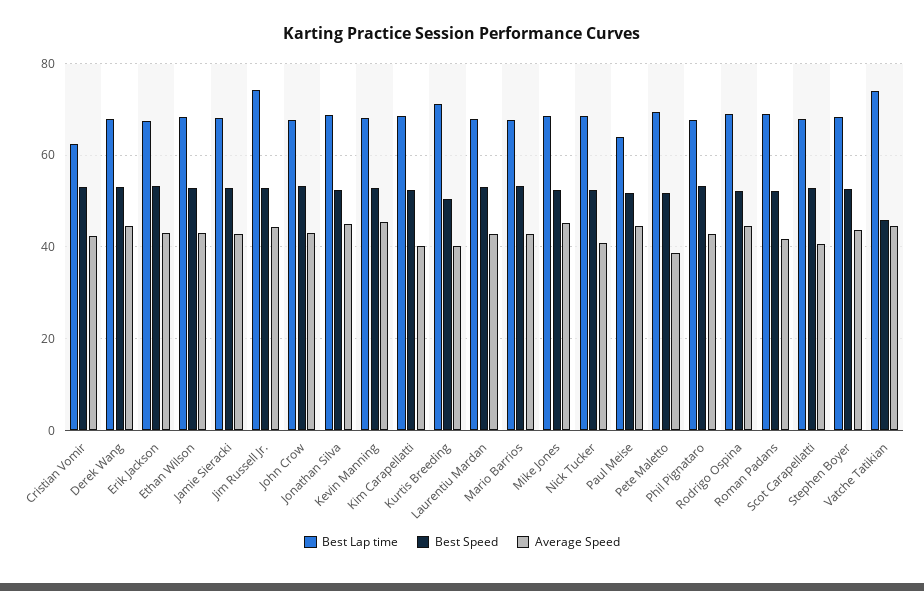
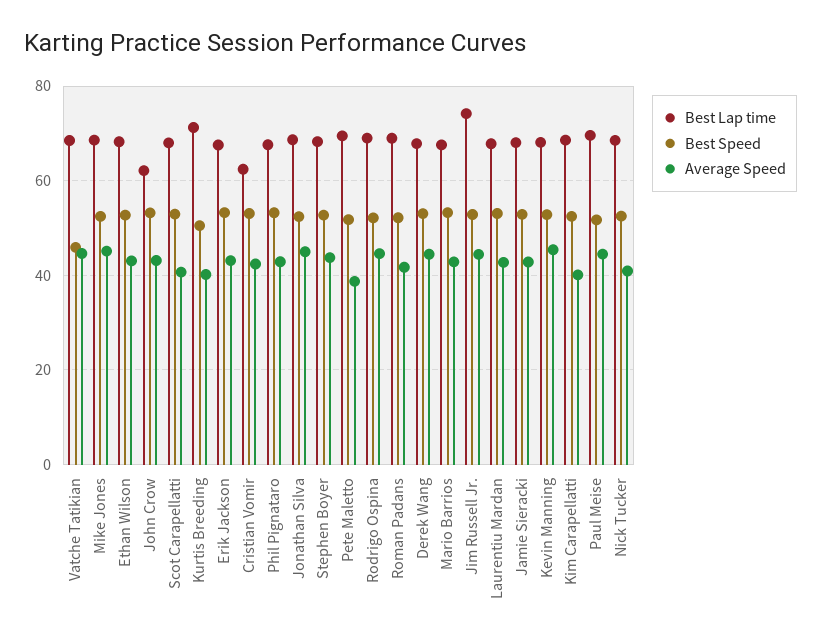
  {
    "Best Lap time": {
      "Cristian Vomir": 62,
      "Derek Wang": 68,
      "Erik Jackson": 68,
      "Ethan Wilson": 68,
      "Jamie Sieracki": 68,
      "Jim Russell Jr.": 74,
-     "John Crow": 68,
+     "John Crow": 62,
      "Jonathan Silva": 68,
      "Kevin Manning": 68,
      "Kim Carapellatti": 68,
      "Kurtis Breeding": 72,
      "Laurentiu Mardan": 68,
      "Mario Barrios": 68,
      "Mike Jones": 68,
      "Nick Tucker": 68,
-     "Paul Meise": 64,
+     "Paul Meise": 70,
      "Pete Maletto": 70,
      "Phil Pignataro": 68,
      "Rodrigo Ospina": 70,
      "Roman Padans": 70,
      "Scot Carapellatti": 68,
      "Stephen Boyer": 68,
-     "Vatche Tatikian": 74
+     "Vatche Tatikian": 68
    },
    "Best Speed": {
      "Cristian Vomir": 54,
      "Derek Wang": 54,
      "Erik Jackson": 54,
      "Ethan Wilson": 52,
      "Jamie Sieracki": 52,
      "Jim Russell Jr.": 52,
      "John Crow": 54,
      "Jonathan Silva": 52,
      "Kevin Manning": 52,
      "Kim Carapellatti": 52,
      "Kurtis Breeding": 50,
      "Laurentiu Mardan": 54,
      "Mario Barrios": 54,
      "Mike Jones": 52,
      "Nick Tucker": 52,
      "Paul Meise": 52,
      "Pete Maletto": 52,
      "Phil Pignataro": 54,
      "Rodrigo Ospina": 52,
      "Roman Padans": 52,
      "Scot Carapellatti": 52,
      "Stephen Boyer": 52,
      "Vatche Tatikian": 46
    },
    "Average Speed": {
      "Cristian Vomir": 42,
      "Derek Wang": 44,
      "Erik Jackson": 44,
      "Ethan Wilson": 44,
      "Jamie Sieracki": 42,
      "Jim Russell Jr.": 44,
      "John Crow": 44,
      "Jonathan Silva": 44,
      "Kevin Manning": 46,
      "Kim Carapellatti": 40,
      "Kurtis Breeding": 40,
      "Laurentiu Mardan": 42,
      "Mario Barrios": 42,
      "Mike Jones": 46,
      "Nick Tucker": 40,
      "Paul Meise": 44,
      "Pete Maletto": 38,
      "Phil Pignataro": 42,
      "Rodrigo Ospina": 44,
      "Roman Padans": 42,
      "Scot Carapellatti": 40,
      "Stephen Boyer": 44,
      "Vatche Tatikian": 44
    }
  }

